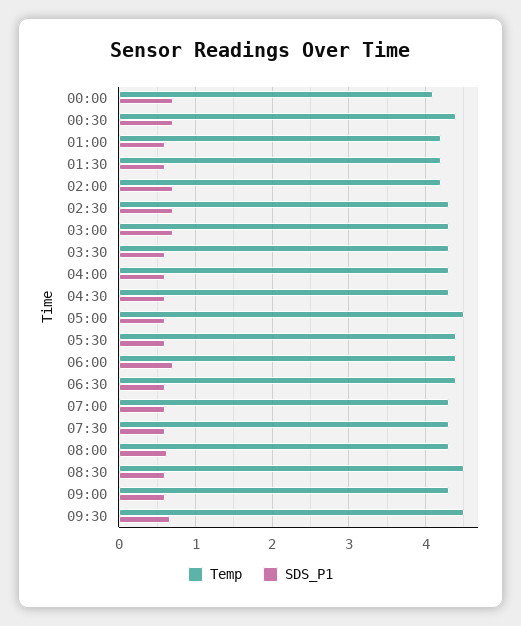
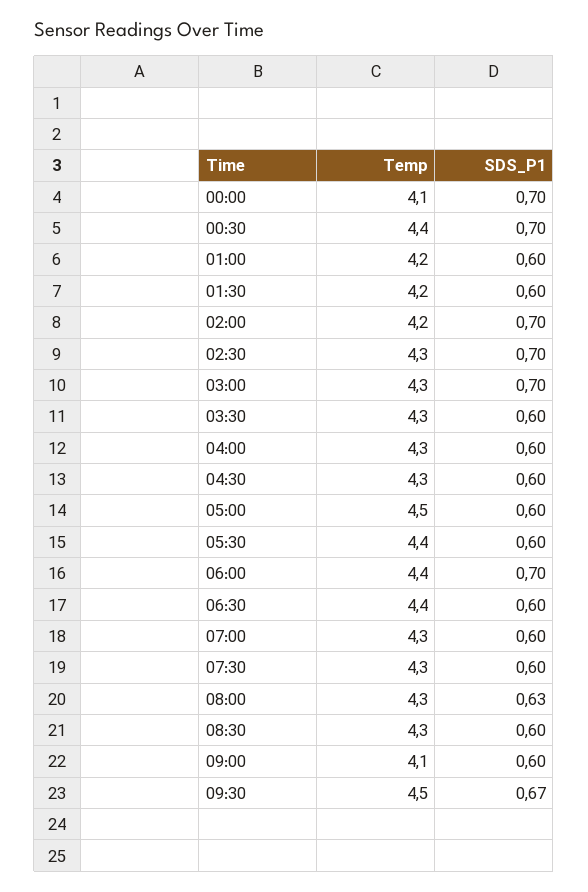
  {
    "Temp": {
      "00:00": 4.1,
      "00:30": 4.4,
      "01:00": 4.2,
      "01:30": 4.2,
      "02:00": 4.2,
      "02:30": 4.3,
      "03:00": 4.3,
      "03:30": 4.3,
      "04:00": 4.3,
      "04:30": 4.3,
      "05:00": 4.5,
      "05:30": 4.4,
      "06:00": 4.4,
      "06:30": 4.4,
      "07:00": 4.3,
      "07:30": 4.3,
      "08:00": 4.3,
-     "08:30": 4.5,
+     "08:30": 4.3,
-     "09:00": 4.3,
+     "09:00": 4.1,
      "09:30": 4.5
    },
    "SDS_P1": {
      "00:00": 0.7,
      "00:30": 0.7,
      "01:00": 0.6,
      "01:30": 0.6,
      "02:00": 0.7,
      "02:30": 0.7,
      "03:00": 0.7,
      "03:30": 0.6,
      "04:00": 0.6,
      "04:30": 0.6,
      "05:00": 0.6,
      "05:30": 0.6,
      "06:00": 0.7,
      "06:30": 0.6,
      "07:00": 0.6,
      "07:30": 0.6,
      "08:00": 0.63,
      "08:30": 0.6,
      "09:00": 0.6,
      "09:30": 0.67
    }
  }

